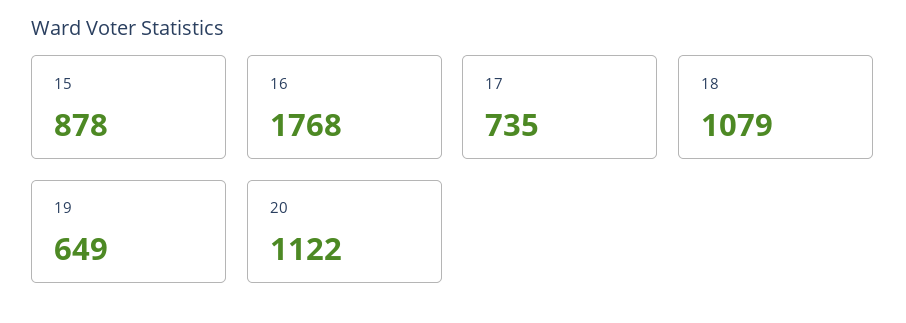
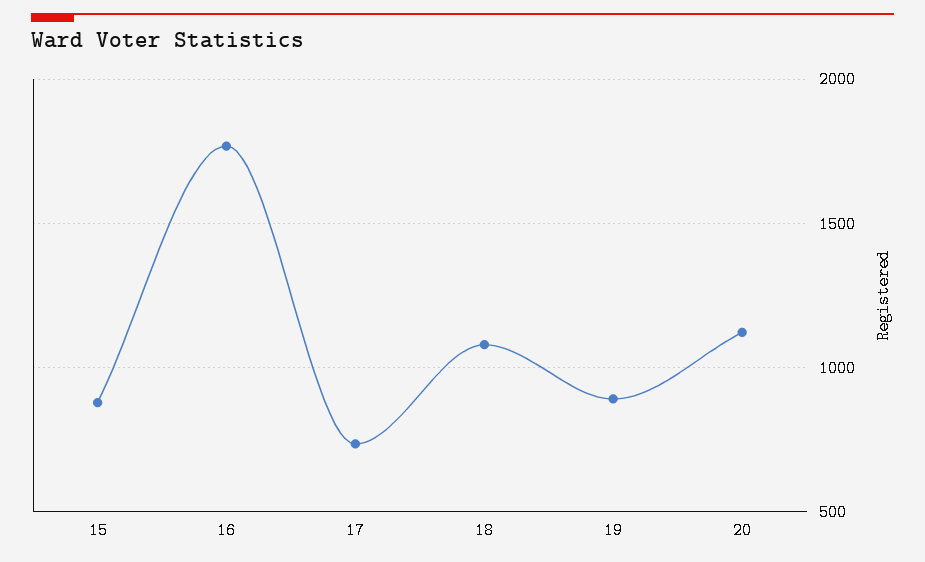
  {
    "15": 878,
    "16": 1768,
    "17": 735,
    "18": 1079,
-   "19": 649,
+   "19": 900,
    "20": 1122
  }

